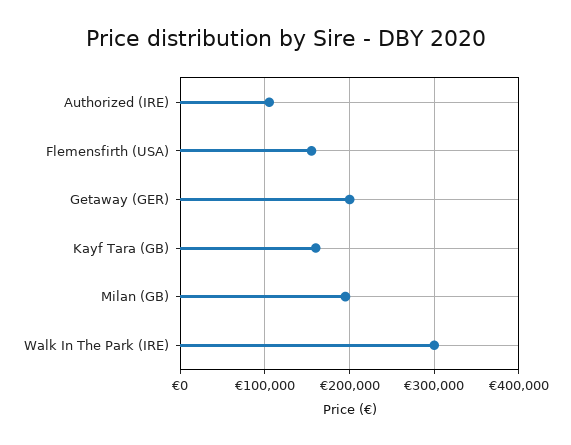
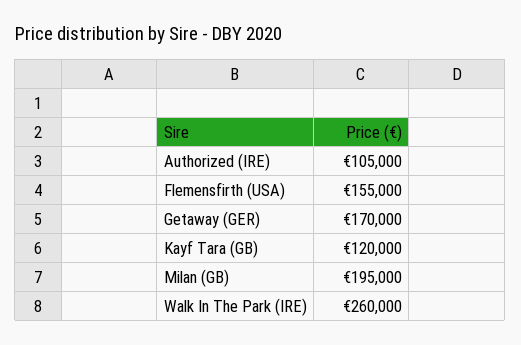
  {
    "Authorized (IRE)": 105000,
    "Flemensfirth (USA)": 155000,
-   "Getaway (GER)": 200000,
+   "Getaway (GER)": 170000,
-   "Kayf Tara (GB)": 160000,
+   "Kayf Tara (GB)": 120000,
    "Milan (GB)": 195000,
-   "Walk In The Park (IRE)": 300000
+   "Walk In The Park (IRE)": 260000
  }

